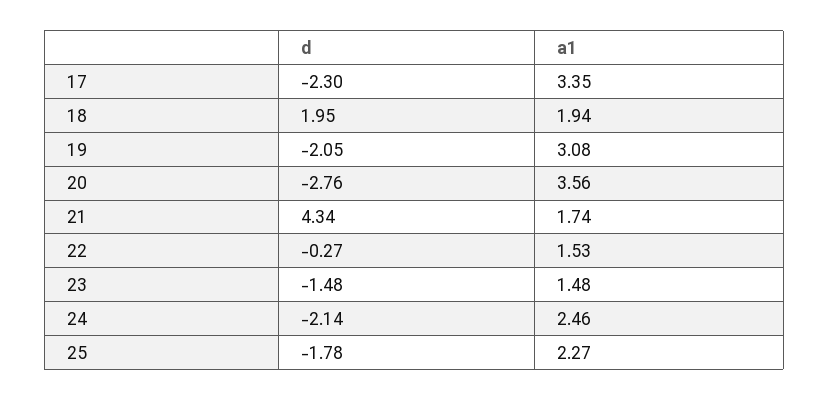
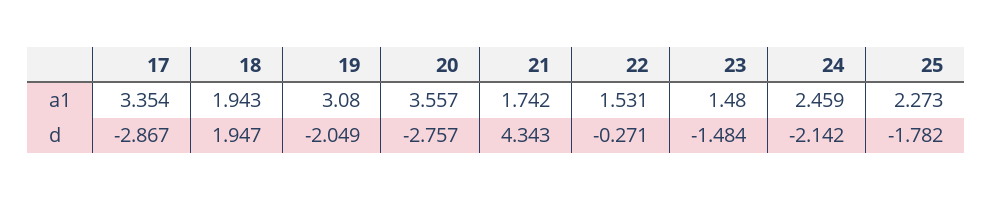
  {
    "d": {
-     "17": -2.3,
+     "17": -2.867,
      "18": 1.947,
      "19": -2.049,
      "20": -2.757,
      "21": 4.343,
      "22": -0.271,
      "23": -1.484,
      "24": -2.142,
      "25": -1.782
    },
    "a1": {
      "17": 3.354,
      "18": 1.943,
      "19": 3.08,
      "20": 3.557,
      "21": 1.742,
      "22": 1.531,
      "23": 1.48,
      "24": 2.459,
      "25": 2.273
    }
  }

